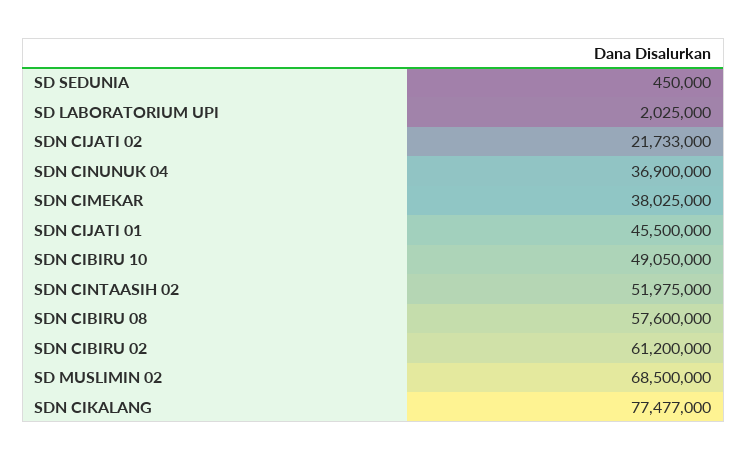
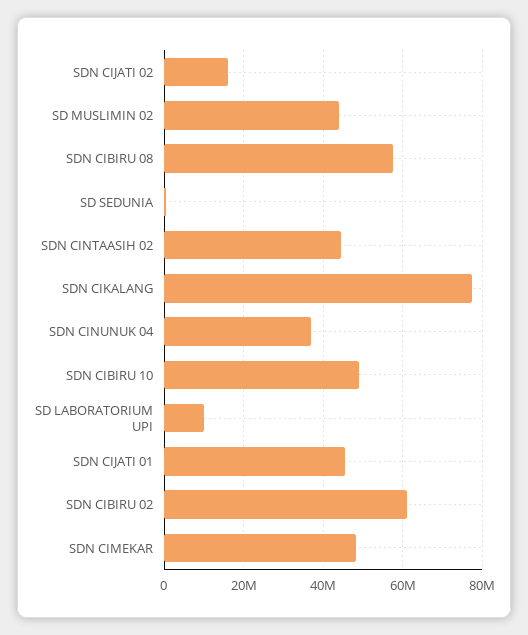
  {
    "SD SEDUNIA": 450000,
-   "SD LABORATORIUM UPI": 2025000,
+   "SD LABORATORIUM UPI": 10000000,
-   "SDN CIJATI 02": 21733000,
+   "SDN CIJATI 02": 16000000,
    "SDN CINUNUK 04": 36900000,
-   "SDN CIMEKAR": 38025000,
+   "SDN CIMEKAR": 48000000,
    "SDN CIJATI 01": 45500000,
    "SDN CIBIRU 10": 49050000,
-   "SDN CINTAASIH 02": 51975000,
+   "SDN CINTAASIH 02": 44000000,
    "SDN CIBIRU 08": 57600000,
    "SDN CIBIRU 02": 61200000,
-   "SD MUSLIMIN 02": 68500000,
+   "SD MUSLIMIN 02": 44000000,
    "SDN CIKALANG": 77477000
  }

